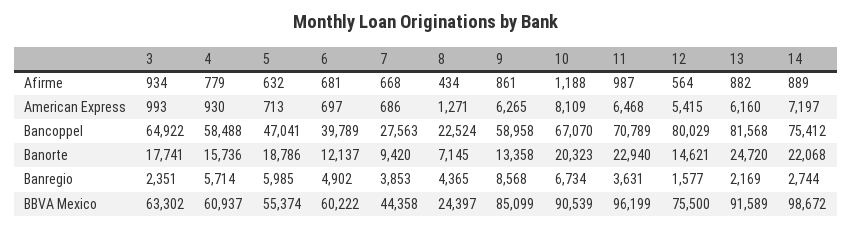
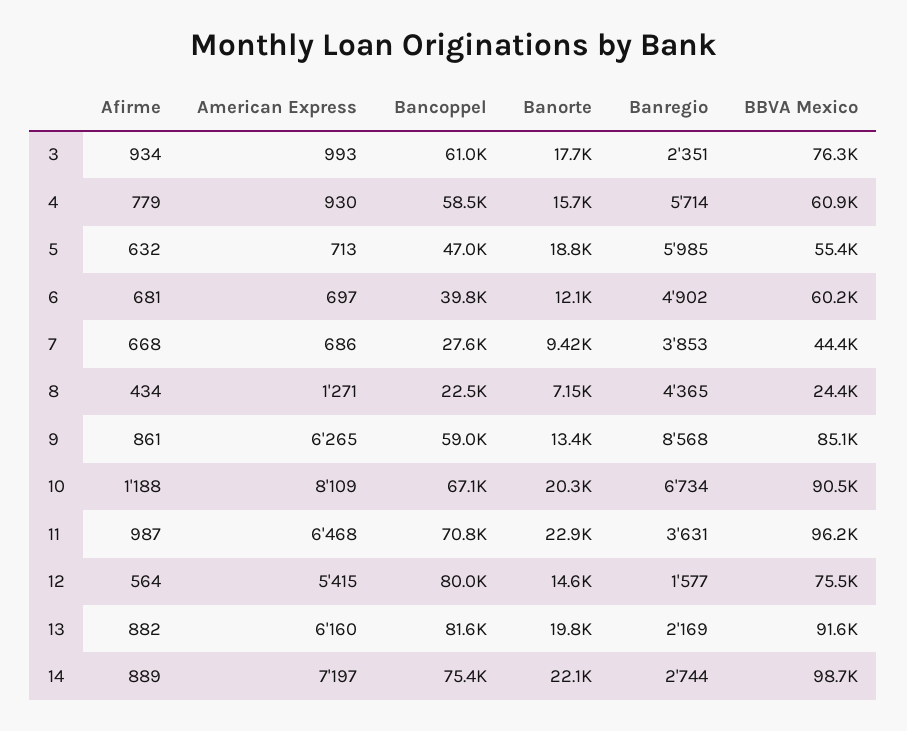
  {
    "3": {
      "Afirme": 934,
      "American Express": 993,
-     "Bancoppel": 64922,
+     "Bancoppel": 61000,
      "Banorte": 17741,
      "Banregio": 2351,
-     "BBVA Mexico": 63302
+     "BBVA Mexico": 76300
    },
    "4": {
      "Afirme": 779,
      "American Express": 930,
      "Bancoppel": 58488,
      "Banorte": 15736,
      "Banregio": 5714,
      "BBVA Mexico": 60937
    },
    "5": {
      "Afirme": 632,
      "American Express": 713,
      "Bancoppel": 47041,
      "Banorte": 18786,
      "Banregio": 5985,
      "BBVA Mexico": 55374
    },
    "6": {
      "Afirme": 681,
      "American Express": 697,
      "Bancoppel": 39789,
      "Banorte": 12137,
      "Banregio": 4902,
      "BBVA Mexico": 60222
    },
    "7": {
      "Afirme": 668,
      "American Express": 686,
      "Bancoppel": 27563,
      "Banorte": 9420,
      "Banregio": 3853,
      "BBVA Mexico": 44358
    },
    "8": {
      "Afirme": 434,
      "American Express": 1271,
      "Bancoppel": 22524,
      "Banorte": 7145,
      "Banregio": 4365,
      "BBVA Mexico": 24397
    },
    "9": {
      "Afirme": 861,
      "American Express": 6265,
      "Bancoppel": 58958,
      "Banorte": 13358,
      "Banregio": 8568,
      "BBVA Mexico": 85099
    },
    "10": {
      "Afirme": 1188,
      "American Express": 8109,
      "Bancoppel": 67070,
      "Banorte": 20323,
      "Banregio": 6734,
      "BBVA Mexico": 90539
    },
    "11": {
      "Afirme": 987,
      "American Express": 6468,
      "Bancoppel": 70789,
      "Banorte": 22940,
      "Banregio": 3631,
      "BBVA Mexico": 96199
    },
    "12": {
      "Afirme": 564,
      "American Express": 5415,
      "Bancoppel": 80029,
      "Banorte": 14621,
      "Banregio": 1577,
      "BBVA Mexico": 75500
    },
    "13": {
      "Afirme": 882,
      "American Express": 6160,
      "Bancoppel": 81568,
-     "Banorte": 24720,
+     "Banorte": 19800,
      "Banregio": 2169,
      "BBVA Mexico": 91589
    },
    "14": {
      "Afirme": 889,
      "American Express": 7197,
      "Bancoppel": 75412,
      "Banorte": 22068,
      "Banregio": 2744,
      "BBVA Mexico": 98672
    }
  }

